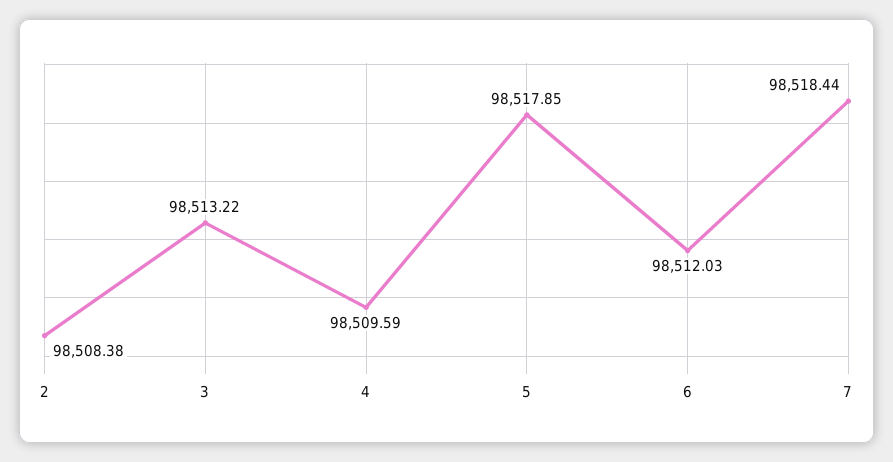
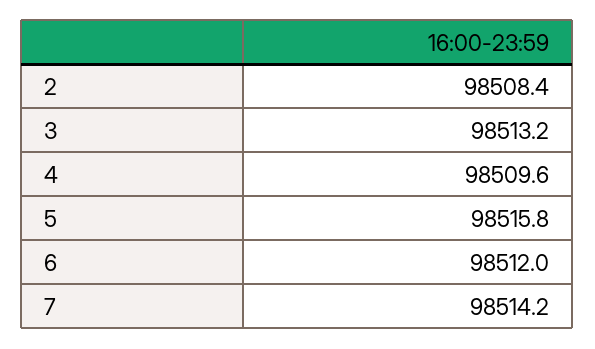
  {
    "2": 98508.38,
    "3": 98513.22,
    "4": 98509.59,
-   "5": 98517.85,
+   "5": 98515.8,
    "6": 98512.03,
-   "7": 98518.44
+   "7": 98514.2
  }

